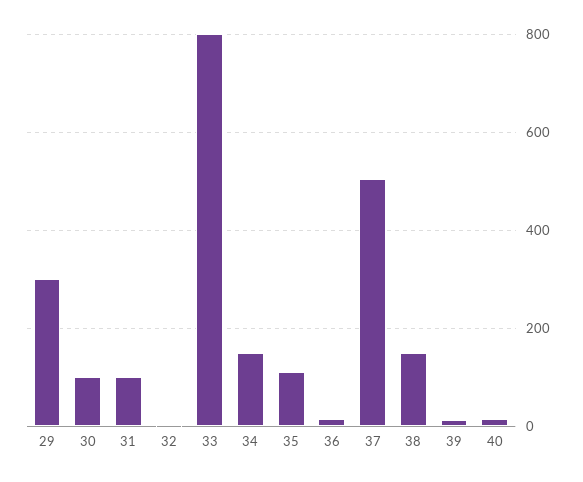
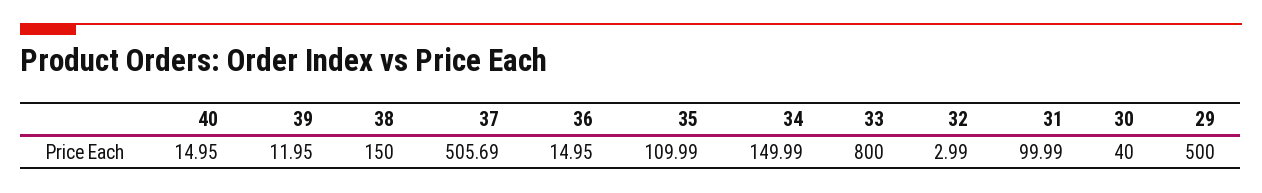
  {
-   "29": 300,
+   "29": 500,
-   "30": 100,
+   "30": 40,
    "31": 99.99,
    "32": 2.99,
    "33": 800,
    "34": 149.99,
    "35": 109.99,
    "36": 14.95,
    "37": 505.69,
    "38": 150,
    "39": 11.95,
    "40": 14.95
  }

